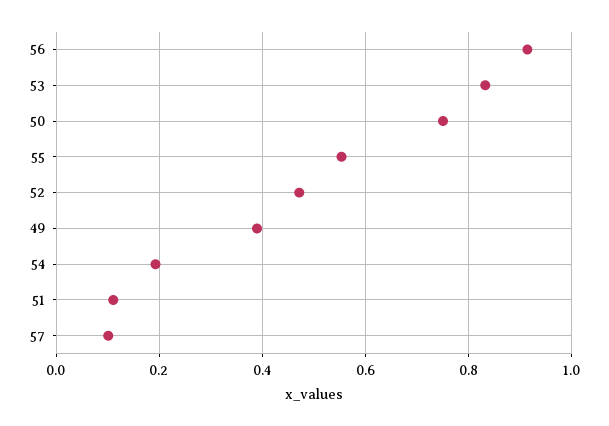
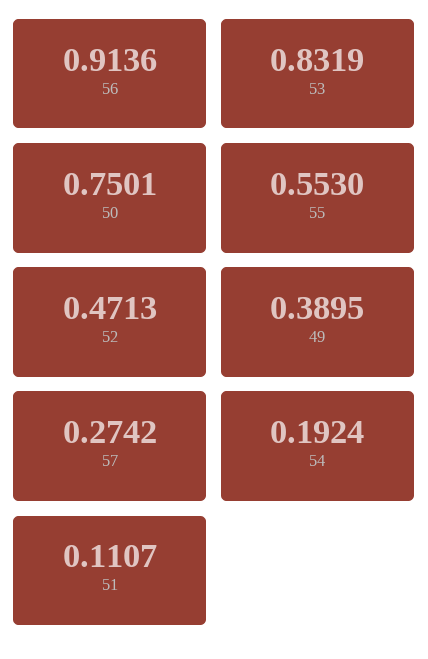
  {
    "56": 0.9136,
    "53": 0.8319,
    "50": 0.7501,
    "55": 0.553,
    "52": 0.4713,
    "49": 0.3895,
    "54": 0.1924,
    "51": 0.1107,
-   "57": 0.1
+   "57": 0.2742
  }

